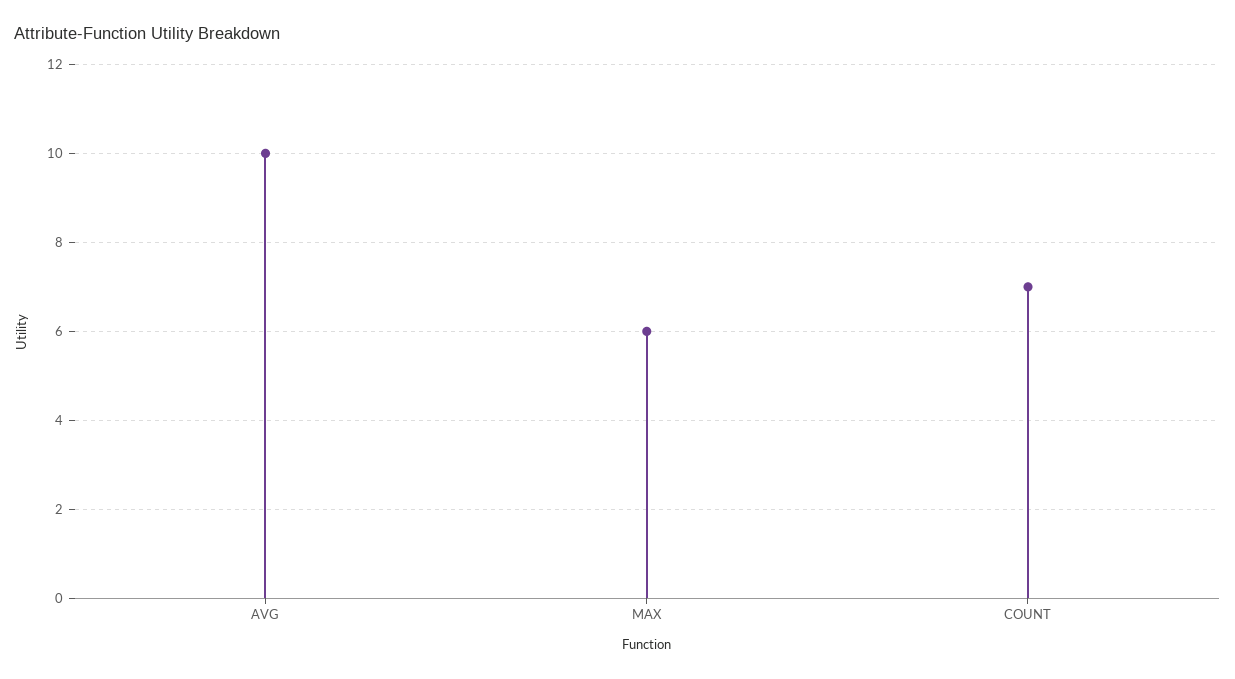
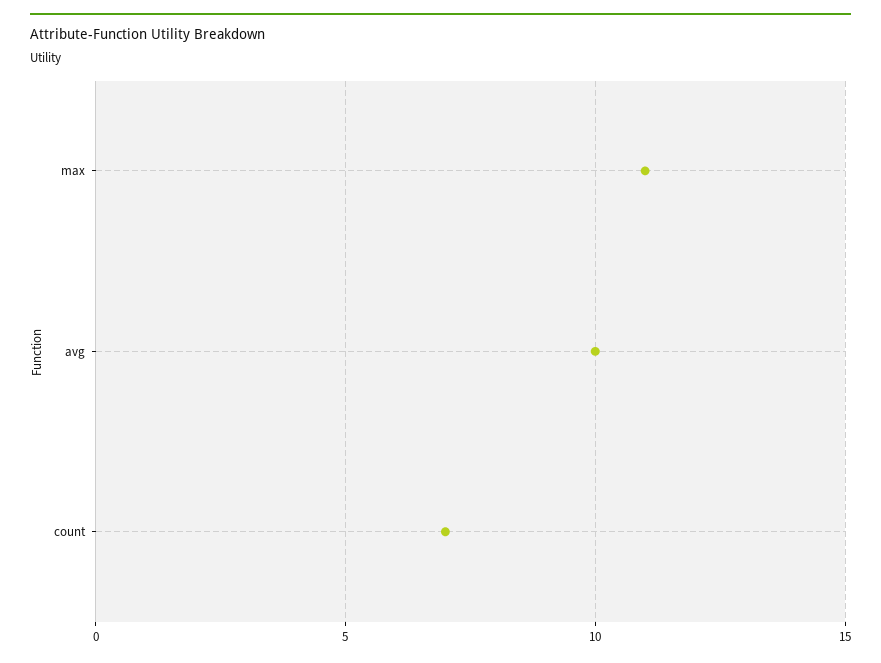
  {
    "AVG": 10,
-   "MAX": 6,
+   "MAX": 11,
    "COUNT": 7
  }

